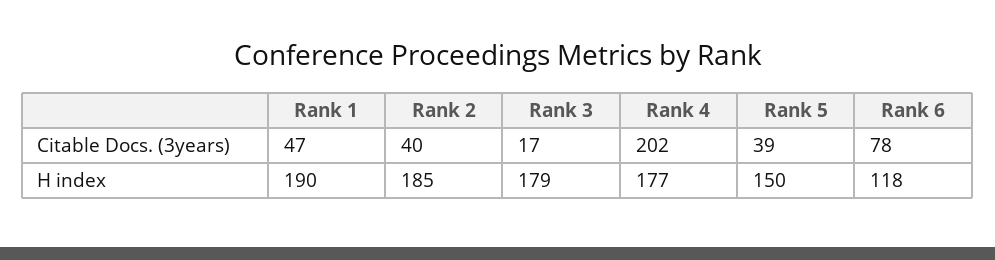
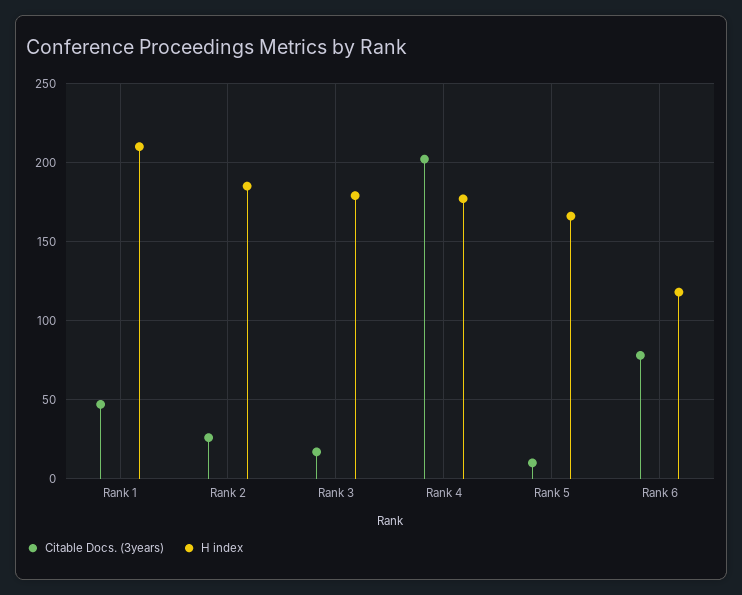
  {
    "Citable Docs. (3years)": {
      "Rank 1": 47,
-     "Rank 2": 40,
+     "Rank 2": 25,
      "Rank 3": 17,
      "Rank 4": 202,
-     "Rank 5": 39,
+     "Rank 5": 10,
      "Rank 6": 78
    },
    "H index": {
-     "Rank 1": 190,
+     "Rank 1": 210,
      "Rank 2": 185,
      "Rank 3": 179,
      "Rank 4": 177,
-     "Rank 5": 150,
+     "Rank 5": 165,
      "Rank 6": 118
    }
  }

